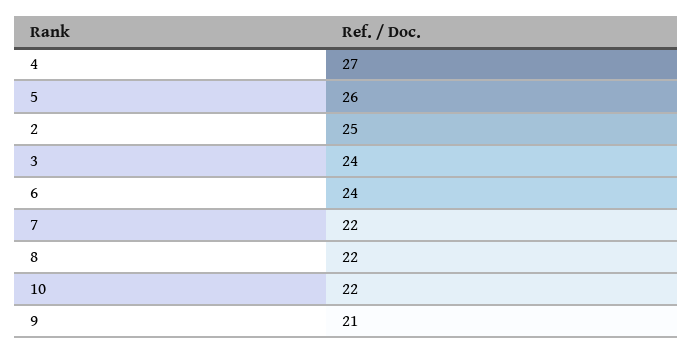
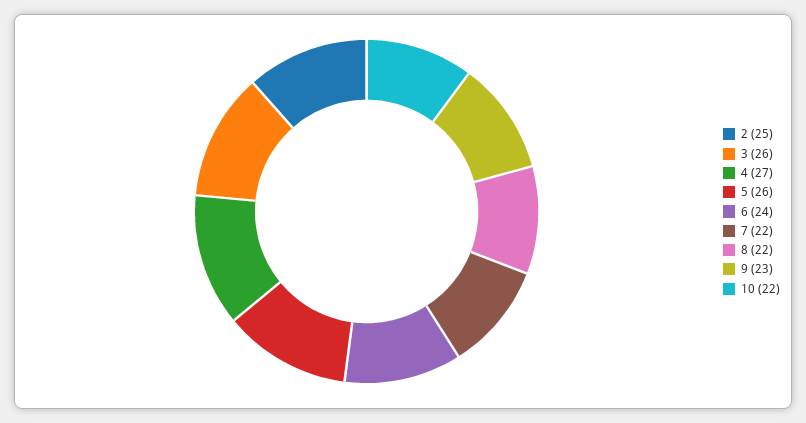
  {
    "4": 27,
    "5": 26,
    "2": 25,
-   "3": 24,
+   "3": 26,
    "6": 24,
    "7": 22,
    "8": 22,
    "10": 22,
-   "9": 21
+   "9": 23
  }

